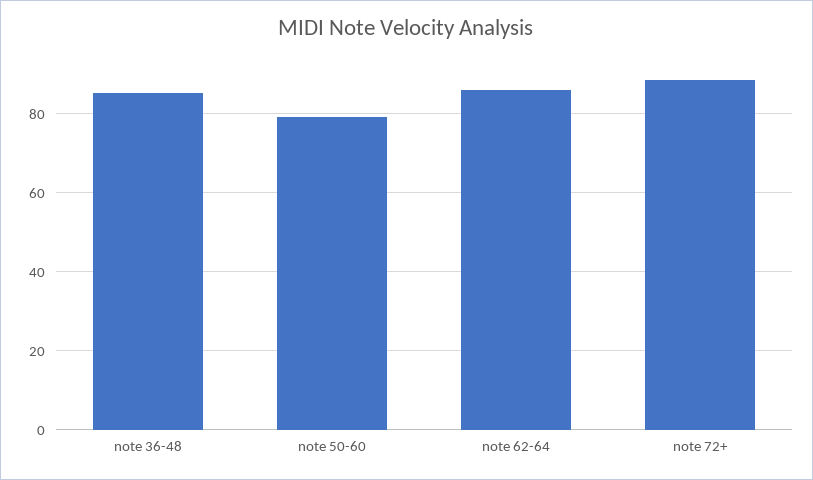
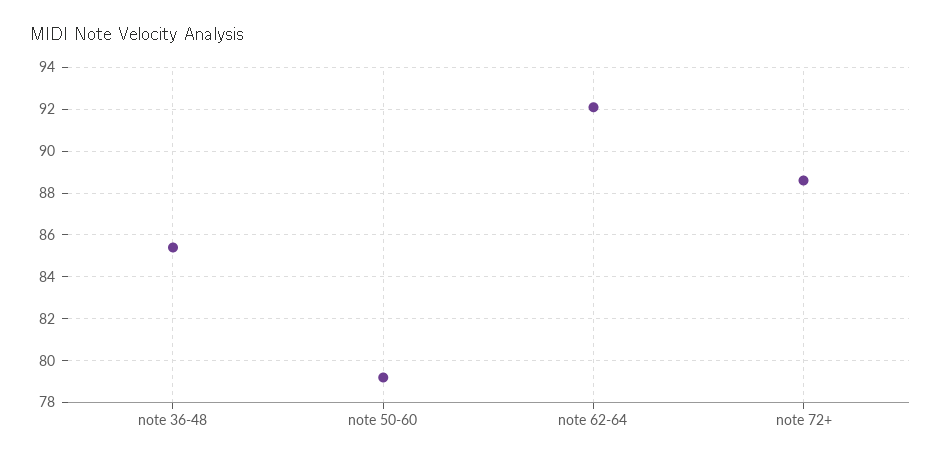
  {
    "note 36-48": 85.5,
    "note 50-60": 79,
-   "note 62-64": 86,
+   "note 62-64": 92,
    "note 72+": 88.5
  }

